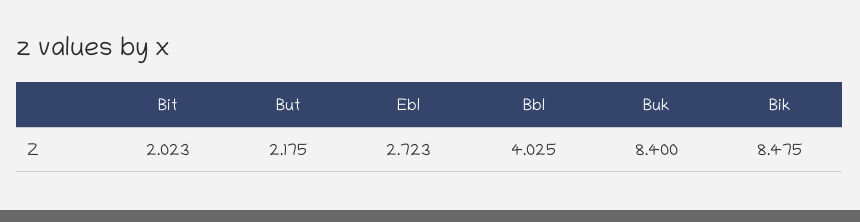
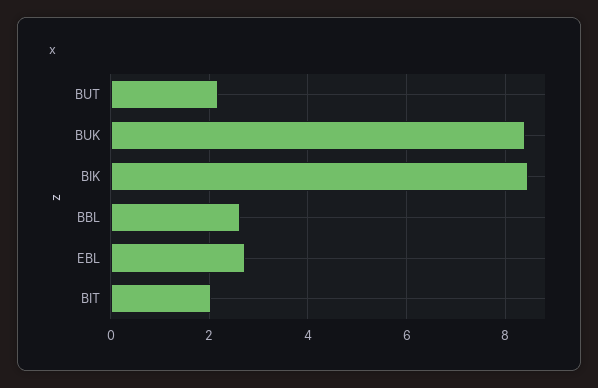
  {
    "Bit": 2.023,
    "But": 2.175,
    "Ebl": 2.723,
-   "Bbl": 4.025,
+   "Bbl": 2.6,
    "Buk": 8.4,
    "Bik": 8.475
  }

